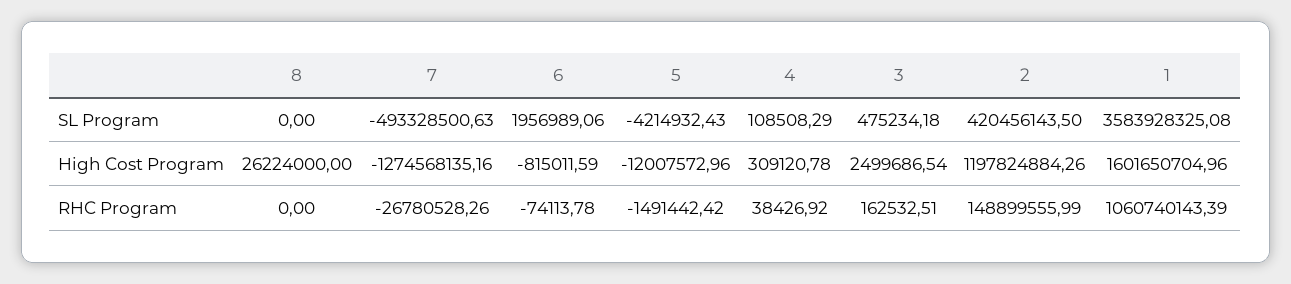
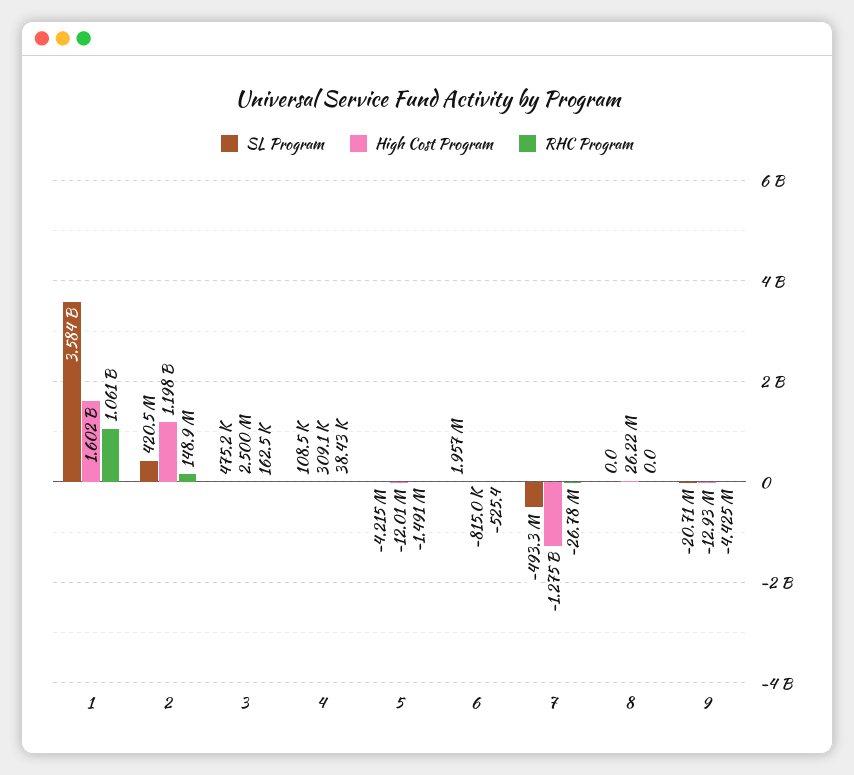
  {
    "SL Program": {
      "8": 0,
      "7": -493328500.63,
      "6": 1956989.06,
      "5": -4214932.43,
      "4": 108508.29,
      "3": 475234.18,
      "2": 420456143.5,
-     "1": 3583928325.08
+     "1": 3583928325.08,
+     "9": -20710000
    },
    "High Cost Program": {
      "8": 26224000,
      "7": -1274568135.16,
      "6": -815011.59,
      "5": -12007572.96,
      "4": 309120.78,
      "3": 2499686.54,
      "2": 1197824884.26,
-     "1": 1601650704.96
+     "1": 1601650704.96,
+     "9": -12930000
    },
    "RHC Program": {
      "8": 0,
      "7": -26780528.26,
-     "6": -74113.78,
+     "6": -525.4,
      "5": -1491442.42,
      "4": 38426.92,
      "3": 162532.51,
      "2": 148899555.99,
-     "1": 1060740143.39
+     "1": 1060740143.39,
+     "9": -4425000
    }
  }

